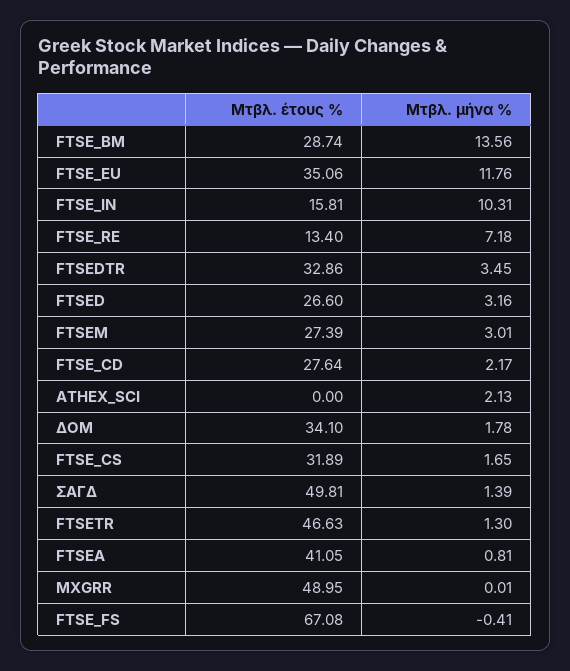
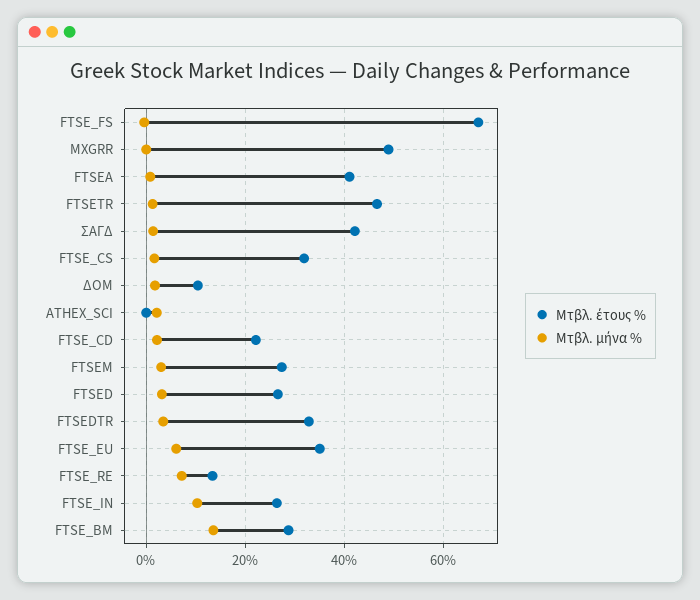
  {
    "Μτβλ. έτους %": {
      "FTSE_BM": 28.74,
      "FTSE_EU": 35.06,
-     "FTSE_IN": 15.81,
+     "FTSE_IN": 26,
      "FTSE_RE": 13.4,
      "FTSEDTR": 32.86,
      "FTSED": 26.6,
      "FTSEM": 27.39,
-     "FTSE_CD": 27.64,
+     "FTSE_CD": 22,
      "ATHEX_SCI": 0,
-     "ΔΟΜ": 34.1,
+     "ΔΟΜ": 10,
      "FTSE_CS": 31.89,
-     "ΣΑΓΔ": 49.81,
+     "ΣΑΓΔ": 42,
      "FTSETR": 46.63,
      "FTSEA": 41.05,
      "MXGRR": 48.95,
      "FTSE_FS": 67.08
    },
    "Μτβλ. μήνα %": {
      "FTSE_BM": 13.56,
-     "FTSE_EU": 11.76,
+     "FTSE_EU": 6,
      "FTSE_IN": 10.31,
      "FTSE_RE": 7.18,
      "FTSEDTR": 3.45,
      "FTSED": 3.16,
      "FTSEM": 3.01,
      "FTSE_CD": 2.17,
      "ATHEX_SCI": 2.13,
      "ΔΟΜ": 1.78,
      "FTSE_CS": 1.65,
      "ΣΑΓΔ": 1.39,
      "FTSETR": 1.3,
      "FTSEA": 0.81,
      "MXGRR": 0.01,
      "FTSE_FS": -0.41
    }
  }

